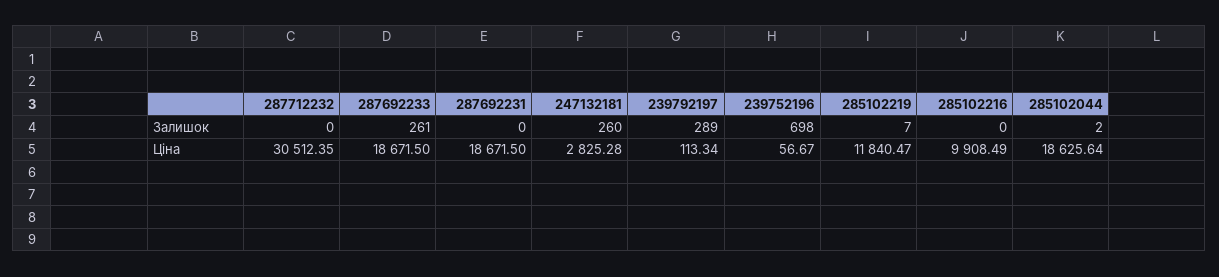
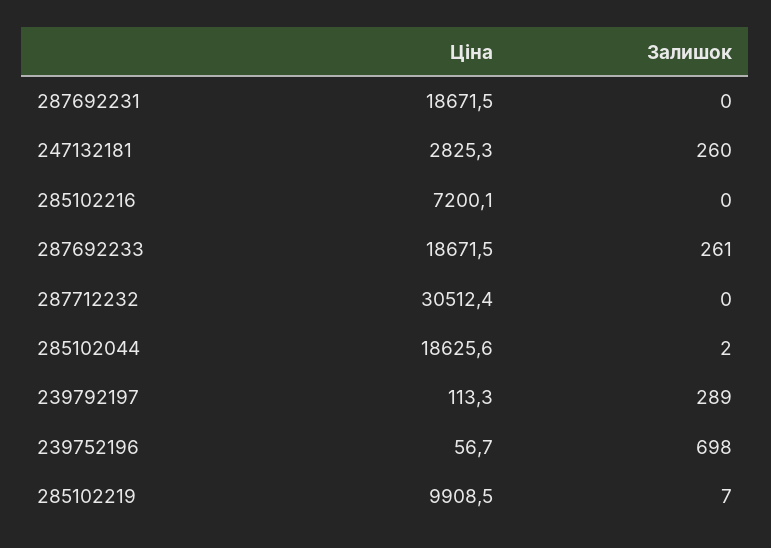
  {
    "287712232": {
      "Залишок": 0,
      "Ціна": 30512.35
    },
    "287692233": {
      "Залишок": 261,
      "Ціна": 18671.5
    },
    "287692231": {
      "Залишок": 0,
      "Ціна": 18671.5
    },
    "247132181": {
      "Залишок": 260,
      "Ціна": 2825.28
    },
    "239792197": {
      "Залишок": 289,
      "Ціна": 113.34
    },
    "239752196": {
      "Залишок": 698,
      "Ціна": 56.67
    },
    "285102219": {
      "Залишок": 7,
-     "Ціна": 11840.47
+     "Ціна": 9908.5
    },
    "285102216": {
      "Залишок": 0,
-     "Ціна": 9908.49
+     "Ціна": 7200.1
    },
    "285102044": {
      "Залишок": 2,
      "Ціна": 18625.64
    }
  }

